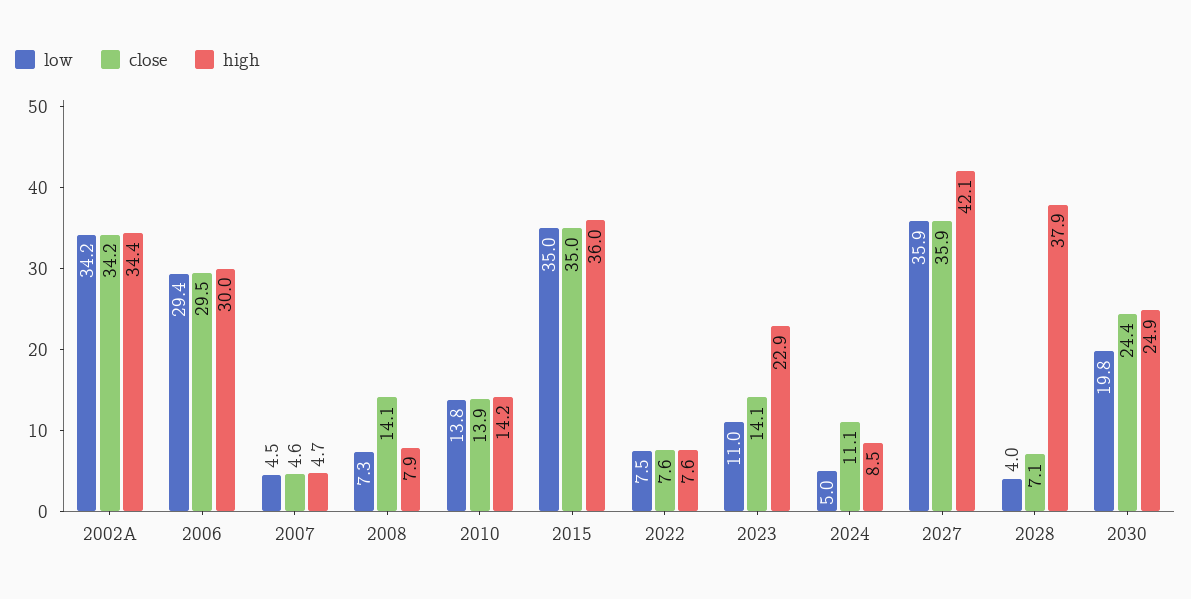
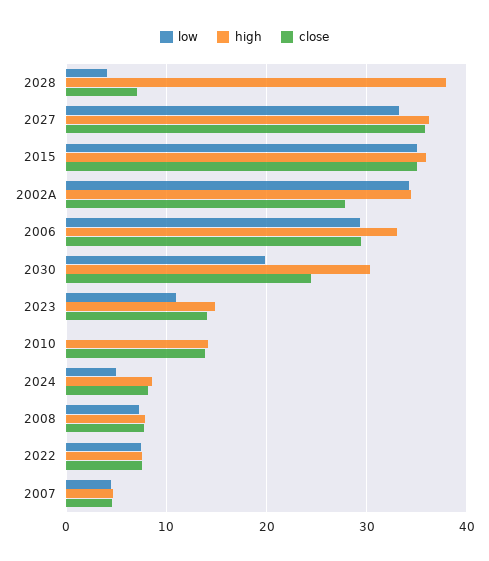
  {
    "low": {
      "2002A": 34.2,
      "2006": 29.4,
      "2007": 4.5,
      "2008": 7.3,
-     "2010": 13.8,
+     "2010": 0,
      "2015": 35,
      "2022": 7.5,
      "2023": 11,
      "2024": 5,
-     "2027": 35.9,
+     "2027": 33,
      "2028": 4,
      "2030": 19.8
    },
    "close": {
-     "2002A": 34.2,
+     "2002A": 28,
      "2006": 29.5,
      "2007": 4.6,
-     "2008": 14.1,
+     "2008": 8,
      "2010": 13.9,
      "2015": 35,
      "2022": 7.6,
      "2023": 14.1,
-     "2024": 11.1,
+     "2024": 8,
      "2027": 35.9,
      "2028": 7.1,
      "2030": 24.4
    },
    "high": {
      "2002A": 34.4,
-     "2006": 30,
+     "2006": 33,
      "2007": 4.7,
      "2008": 7.9,
      "2010": 14.2,
      "2015": 36,
      "2022": 7.6,
-     "2023": 22.9,
+     "2023": 15,
      "2024": 8.5,
-     "2027": 42.1,
+     "2027": 36,
      "2028": 37.9,
-     "2030": 24.9
+     "2030": 30
    }
  }

